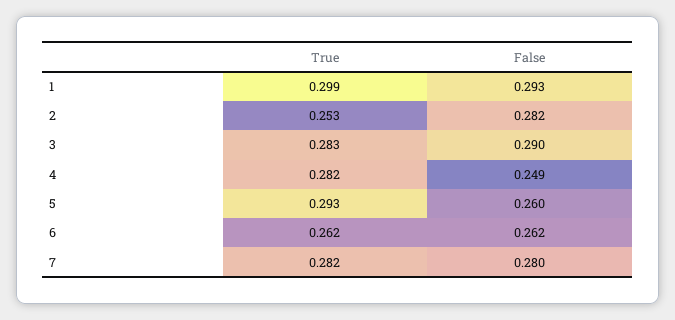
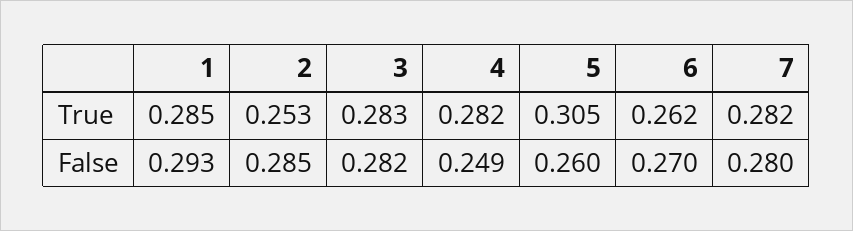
  {
    "True": {
-     "1": 0.299,
+     "1": 0.285,
      "2": 0.253,
      "3": 0.283,
      "4": 0.282,
-     "5": 0.293,
+     "5": 0.305,
      "6": 0.262,
      "7": 0.282
    },
    "False": {
      "1": 0.293,
-     "2": 0.282,
+     "2": 0.285,
-     "3": 0.29,
+     "3": 0.282,
      "4": 0.249,
      "5": 0.26,
-     "6": 0.262,
+     "6": 0.27,
      "7": 0.28
    }
  }

